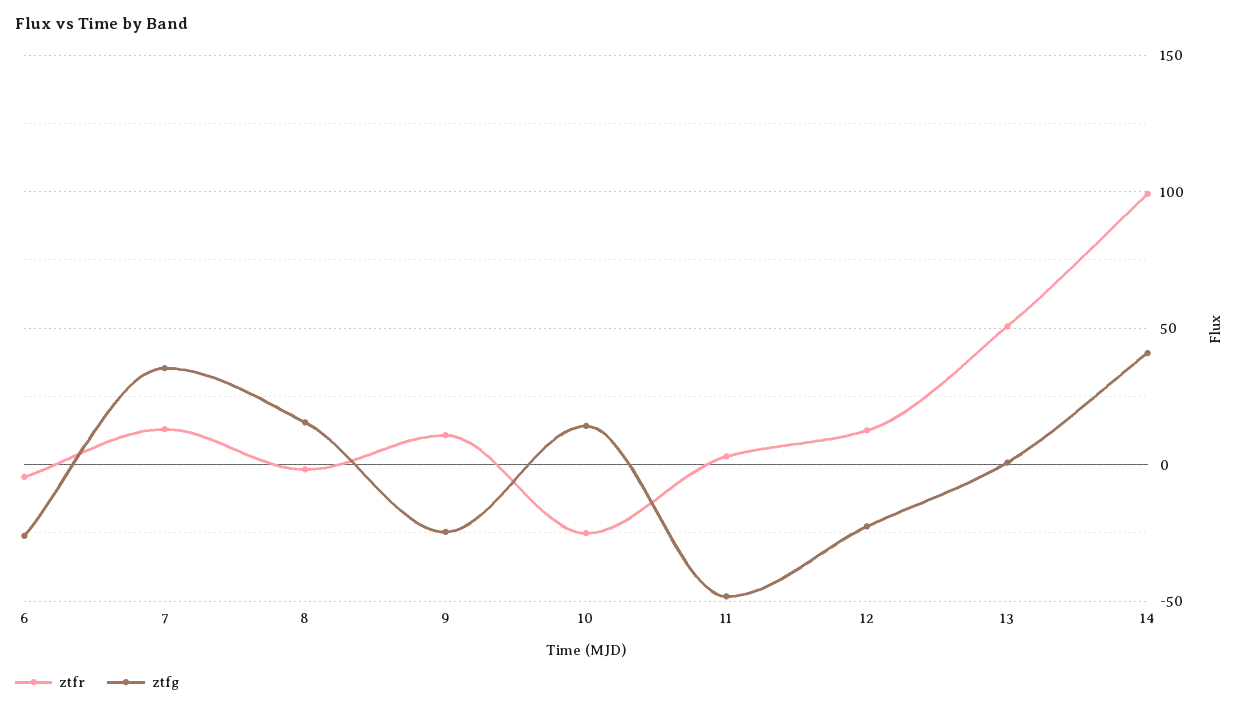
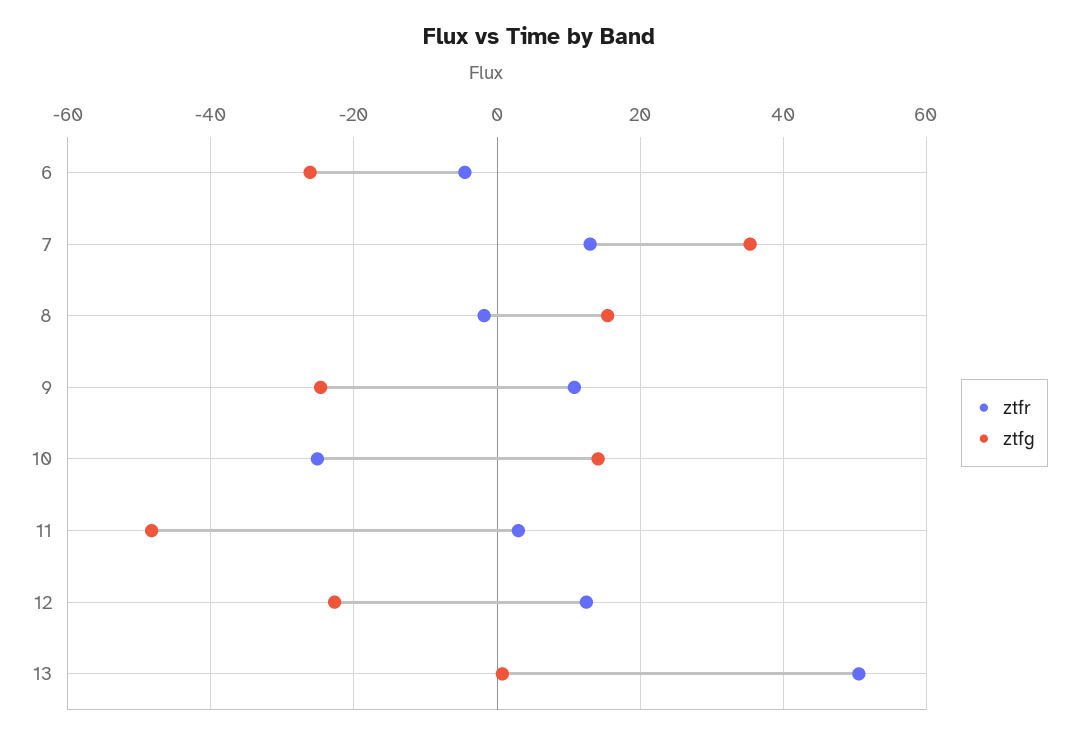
  {
    "ztfr": {
      "6": -4,
      "7": 14,
      "8": -2,
      "9": 10,
      "10": -26,
      "11": 4,
      "12": 12,
-     "13": 50,
+     "13": 50
-     "14": 100
    },
    "ztfg": {
      "6": -26,
      "7": 36,
      "8": 16,
      "9": -24,
      "10": 14,
      "11": -48,
      "12": -22,
-     "13": 0,
+     "13": 0
-     "14": 40
    }
  }

